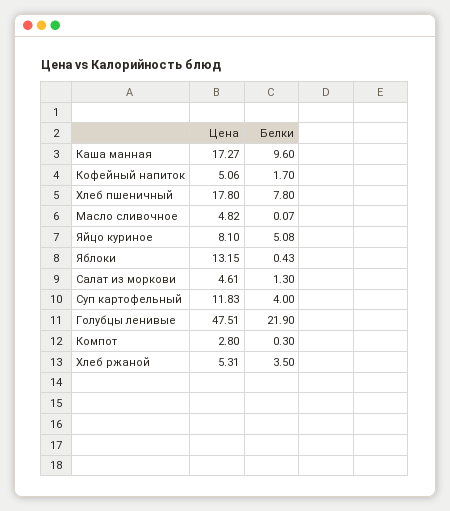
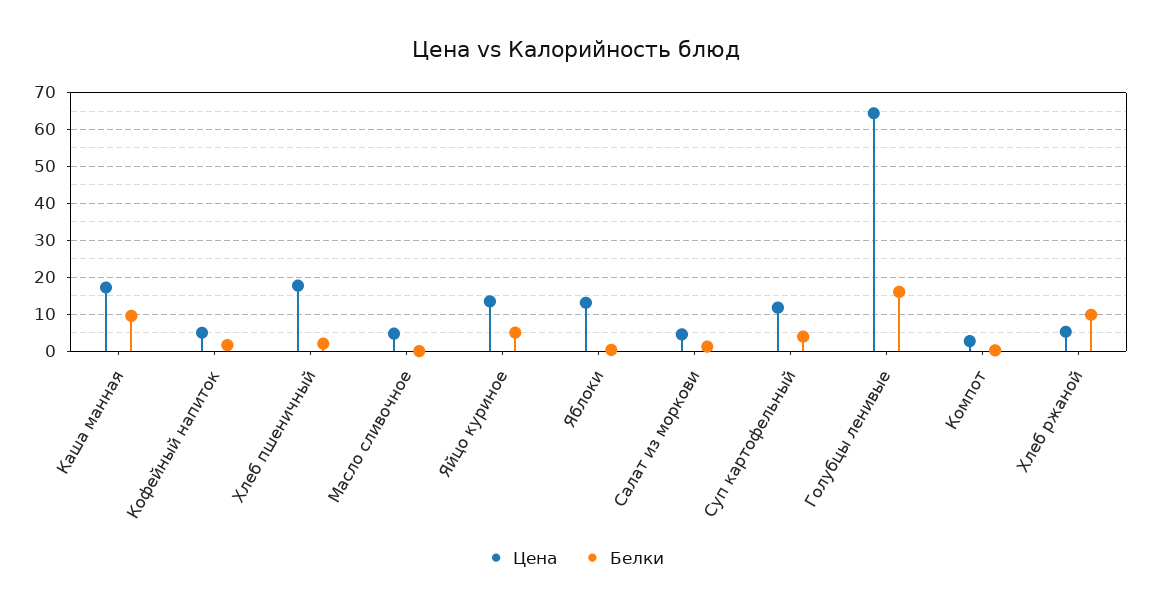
  {
    "Цена": {
      "Каша манная": 17.27,
      "Кофейный напиток": 5.06,
      "Хлеб пшеничный": 17.8,
      "Масло сливочное": 4.82,
-     "Яйцо куриное": 8.1,
+     "Яйцо куриное": 14,
      "Яблоки": 13.15,
      "Салат из моркови": 4.61,
      "Суп картофельный": 11.83,
-     "Голубцы ленивые": 47.51,
+     "Голубцы ленивые": 64,
      "Компот": 2.8,
      "Хлеб ржаной": 5.31
    },
    "Белки": {
      "Каша манная": 9.6,
      "Кофейный напиток": 1.7,
-     "Хлеб пшеничный": 7.8,
+     "Хлеб пшеничный": 2,
      "Масло сливочное": 0.07,
      "Яйцо куриное": 5.08,
      "Яблоки": 0.43,
      "Салат из моркови": 1.3,
      "Суп картофельный": 4,
-     "Голубцы ленивые": 21.9,
+     "Голубцы ленивые": 16,
      "Компот": 0.3,
-     "Хлеб ржаной": 3.5
+     "Хлеб ржаной": 10
    }
  }

